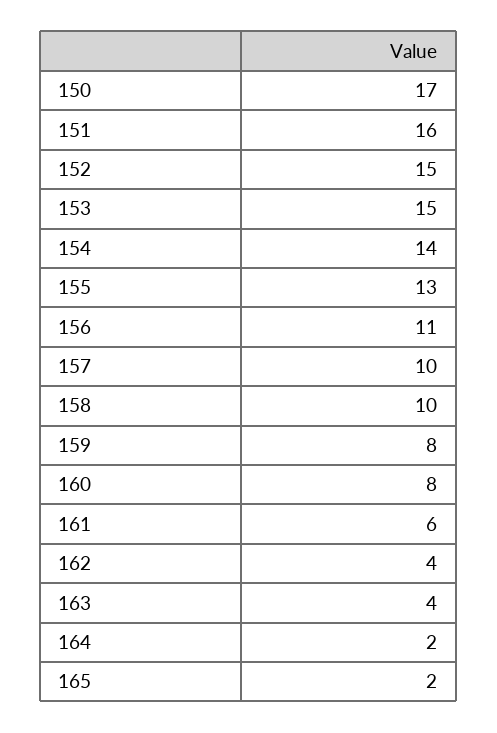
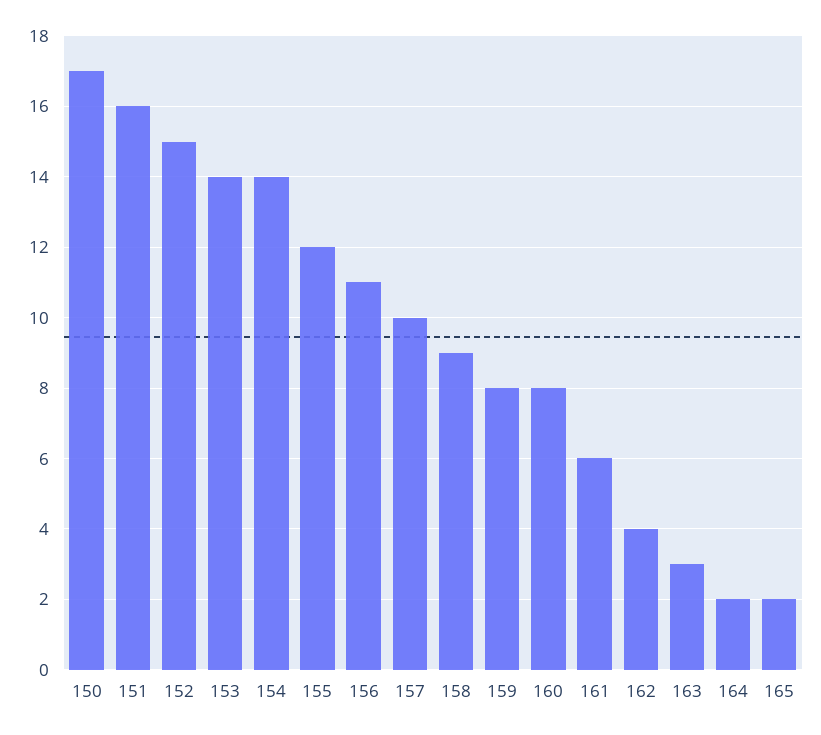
  {
    "150": 17,
    "151": 16,
    "152": 15,
-   "153": 15,
+   "153": 14,
    "154": 14,
-   "155": 13,
+   "155": 12,
    "156": 11,
    "157": 10,
-   "158": 10,
+   "158": 9,
    "159": 8,
    "160": 8,
    "161": 6,
    "162": 4,
-   "163": 4,
+   "163": 3,
    "164": 2,
    "165": 2
  }

